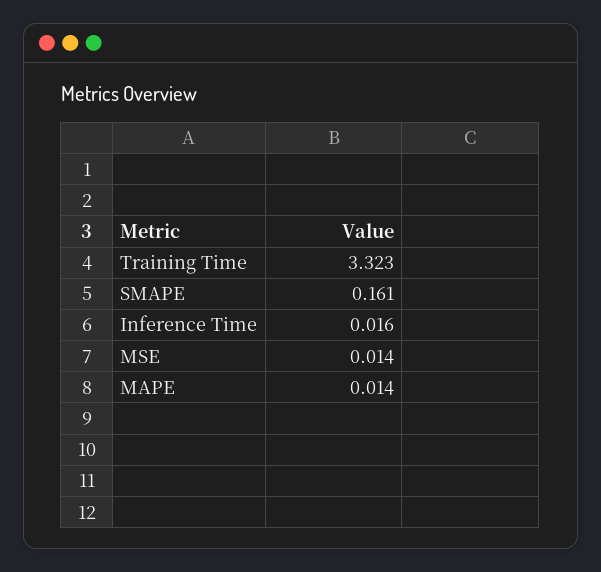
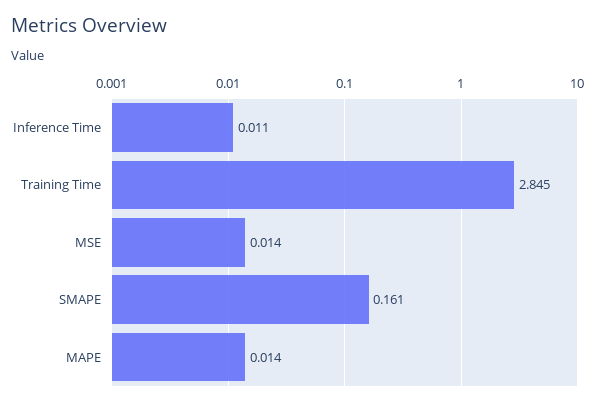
  {
-   "Training Time": 3.323,
+   "Training Time": 2.845,
    "SMAPE": 0.161,
-   "Inference Time": 0.016,
+   "Inference Time": 0.011,
    "MSE": 0.014,
    "MAPE": 0.014
  }

